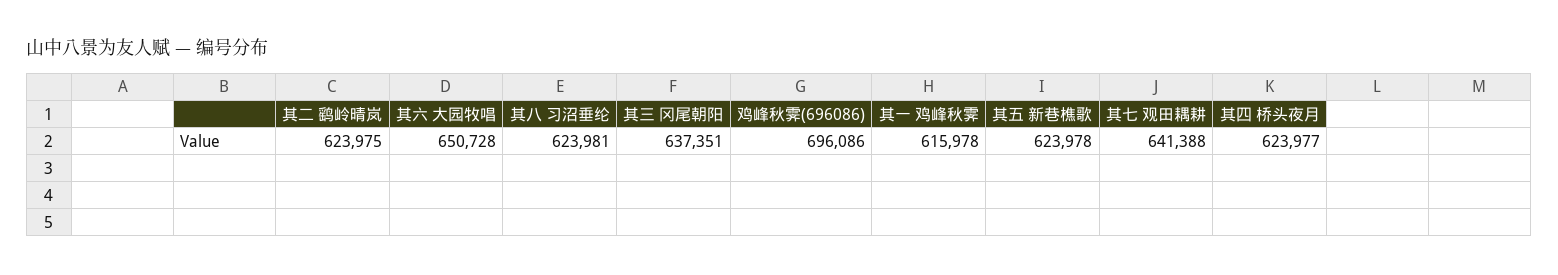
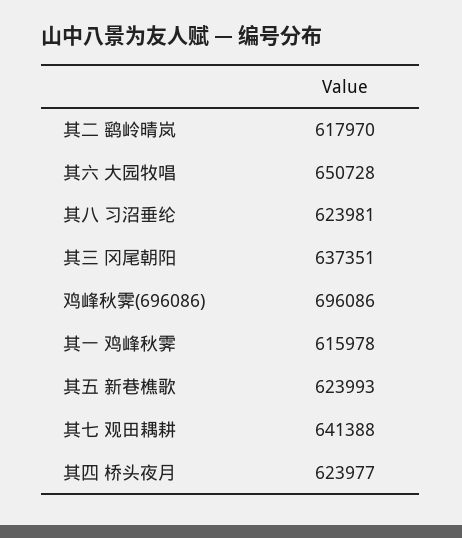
  {
-   "其二 鹞岭晴岚": 623975,
+   "其二 鹞岭晴岚": 617970,
    "其六 大园牧唱": 650728,
    "其八 习沼垂纶": 623981,
    "其三 冈尾朝阳": 637351,
    "鸡峰秋霁(696086)": 696086,
    "其一 鸡峰秋霁": 615978,
-   "其五 新巷樵歌": 623978,
+   "其五 新巷樵歌": 623993,
    "其七 观田耦耕": 641388,
    "其四 桥头夜月": 623977
  }

